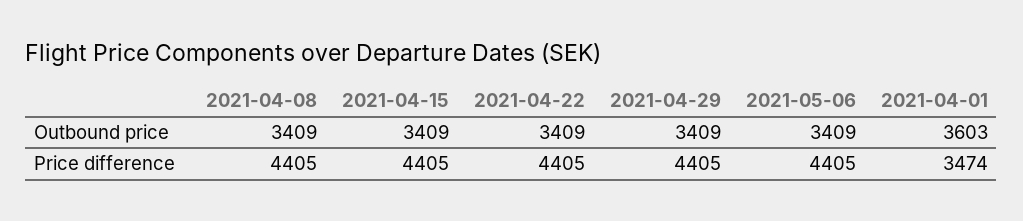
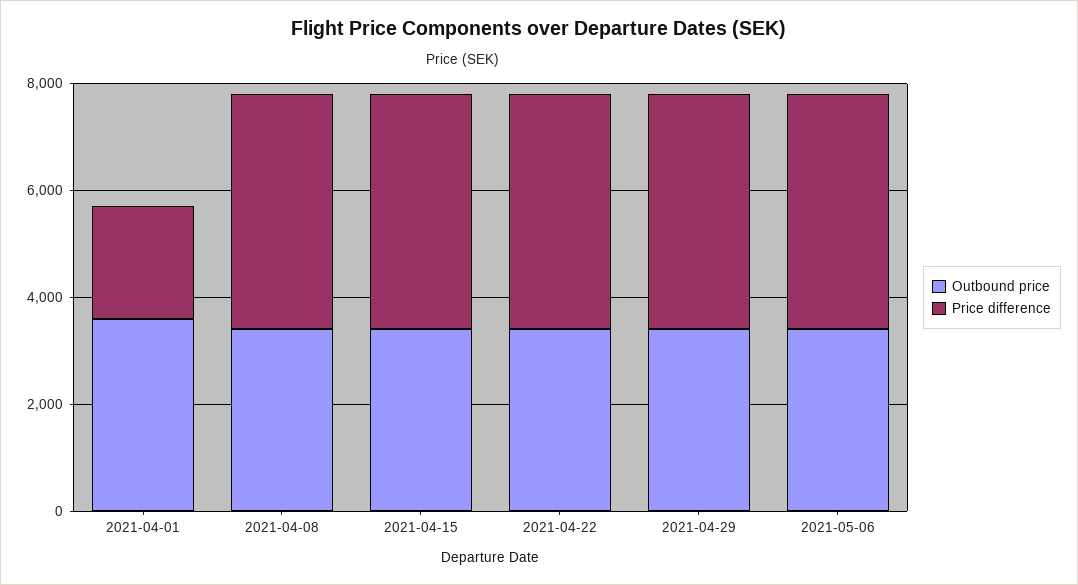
  {
    "Outbound price": {
      "2021-04-08": 3409,
      "2021-04-15": 3409,
      "2021-04-22": 3409,
      "2021-04-29": 3409,
      "2021-05-06": 3409,
      "2021-04-01": 3603
    },
    "Price difference": {
      "2021-04-08": 4405,
      "2021-04-15": 4405,
      "2021-04-22": 4405,
      "2021-04-29": 4405,
      "2021-05-06": 4405,
-     "2021-04-01": 3474
+     "2021-04-01": 2000
    }
  }

